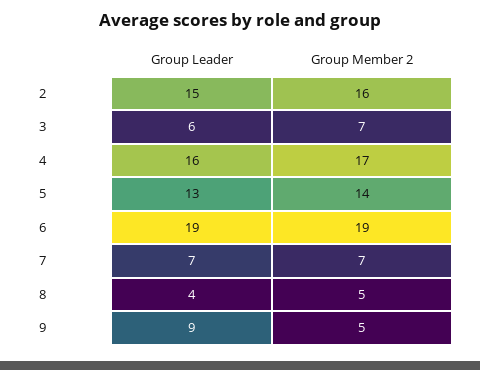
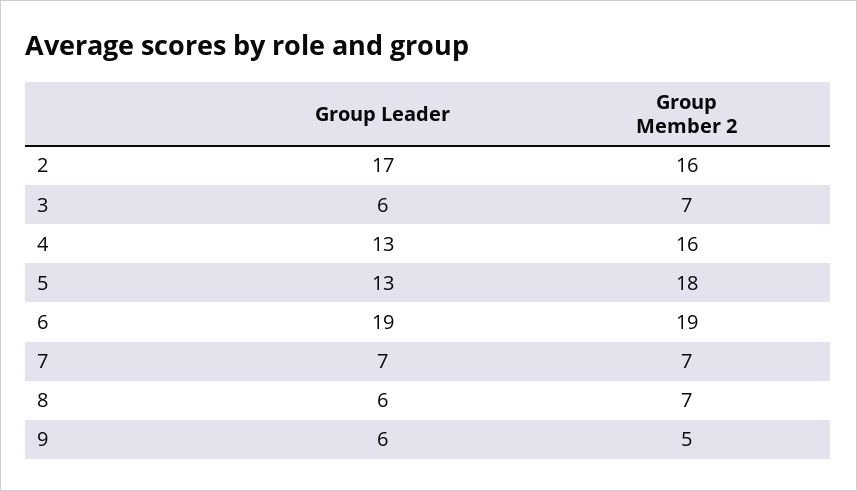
  {
    "Group Leader": {
-     "2": 15,
+     "2": 17,
      "3": 6,
-     "4": 16,
+     "4": 13,
      "5": 13,
      "6": 19,
      "7": 7,
-     "8": 4,
+     "8": 6,
-     "9": 9
+     "9": 6
    },
    "Group Member 2": {
      "2": 16,
      "3": 7,
-     "4": 17,
+     "4": 16,
-     "5": 14,
+     "5": 18,
      "6": 19,
      "7": 7,
-     "8": 5,
+     "8": 7,
      "9": 5
    }
  }

